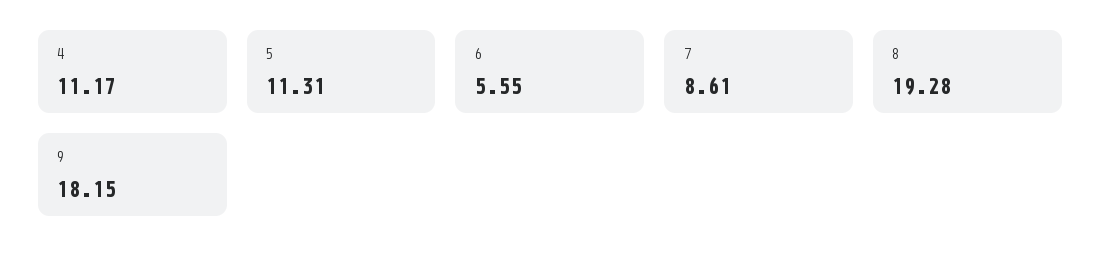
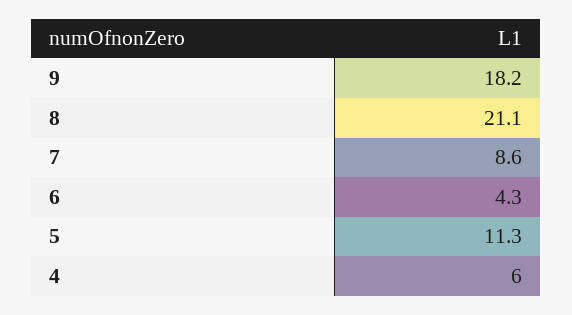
  {
-   "4": 11.17,
+   "4": 6,
    "5": 11.31,
-   "6": 5.55,
+   "6": 4.3,
    "7": 8.61,
-   "8": 19.28,
+   "8": 21.1,
    "9": 18.15
  }

